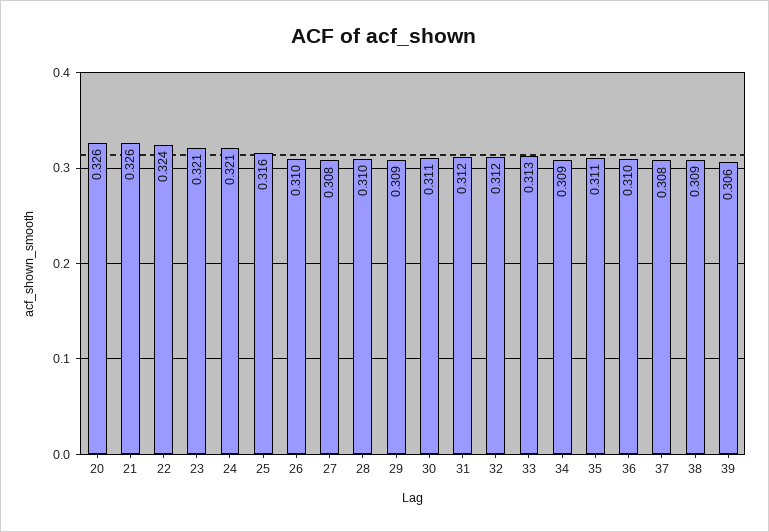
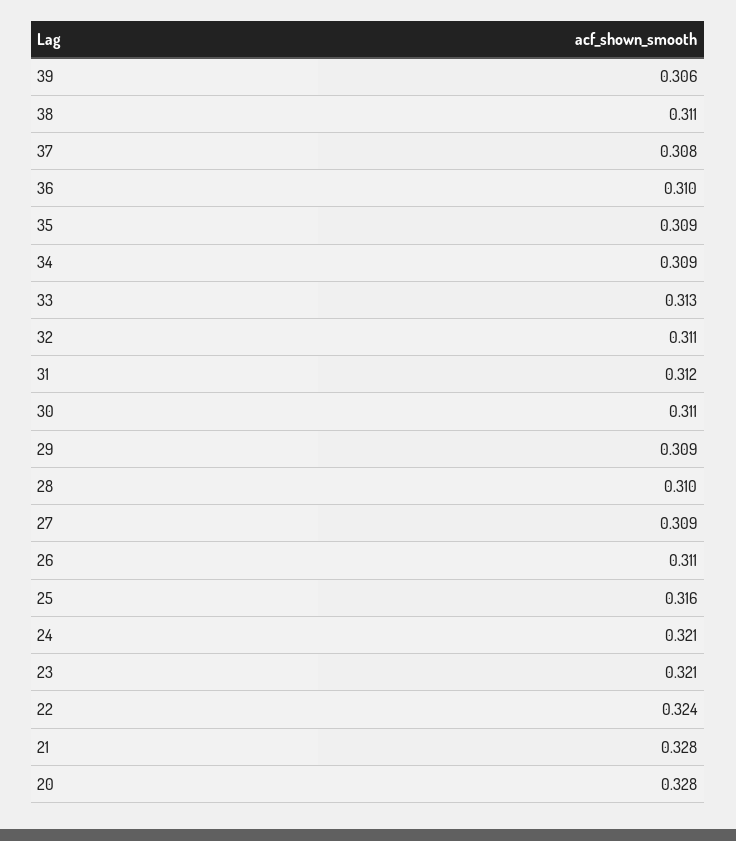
  {
-   "20": 0.326,
+   "20": 0.328,
-   "21": 0.326,
+   "21": 0.328,
    "22": 0.324,
    "23": 0.321,
    "24": 0.321,
    "25": 0.316,
-   "26": 0.31,
+   "26": 0.311,
-   "27": 0.308,
+   "27": 0.309,
    "28": 0.31,
    "29": 0.309,
    "30": 0.311,
    "31": 0.312,
-   "32": 0.312,
+   "32": 0.311,
    "33": 0.313,
    "34": 0.309,
-   "35": 0.311,
+   "35": 0.309,
    "36": 0.31,
    "37": 0.308,
-   "38": 0.309,
+   "38": 0.311,
    "39": 0.306
  }

